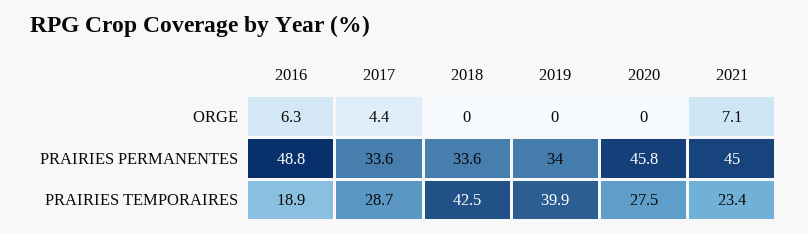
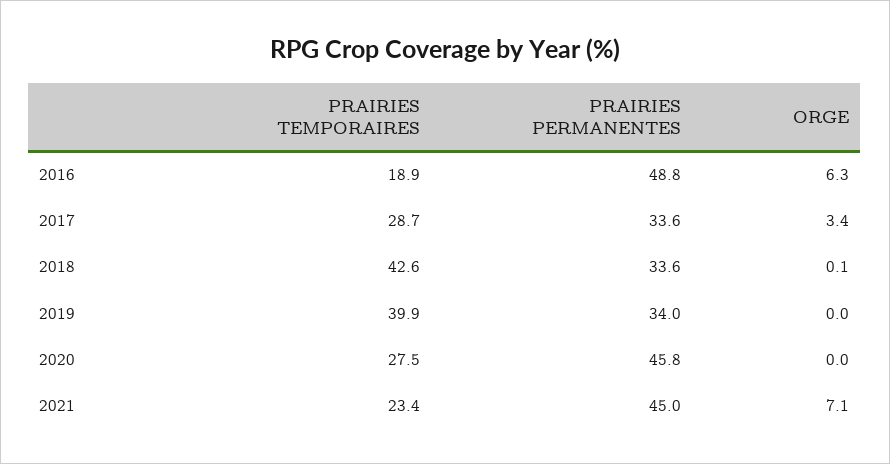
  {
    "2016": {
      "ORGE": 6.3,
      "PRAIRIES PERMANENTES": 48.8,
      "PRAIRIES TEMPORAIRES": 18.9
    },
    "2017": {
-     "ORGE": 4.4,
+     "ORGE": 3.4,
      "PRAIRIES PERMANENTES": 33.6,
      "PRAIRIES TEMPORAIRES": 28.7
    },
    "2018": {
-     "ORGE": 0,
+     "ORGE": 0.1,
      "PRAIRIES PERMANENTES": 33.6,
-     "PRAIRIES TEMPORAIRES": 42.5
+     "PRAIRIES TEMPORAIRES": 42.6
    },
    "2019": {
      "ORGE": 0,
      "PRAIRIES PERMANENTES": 34,
      "PRAIRIES TEMPORAIRES": 39.9
    },
    "2020": {
      "ORGE": 0,
      "PRAIRIES PERMANENTES": 45.8,
      "PRAIRIES TEMPORAIRES": 27.5
    },
    "2021": {
      "ORGE": 7.1,
      "PRAIRIES PERMANENTES": 45,
      "PRAIRIES TEMPORAIRES": 23.4
    }
  }

